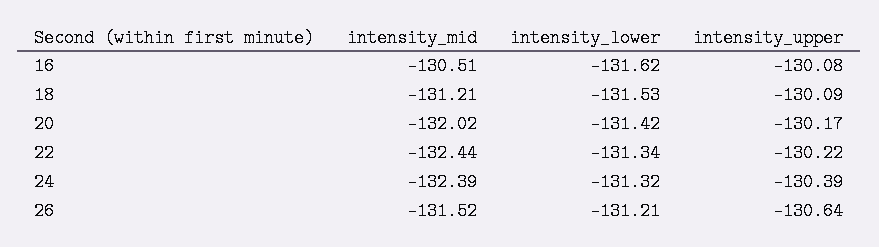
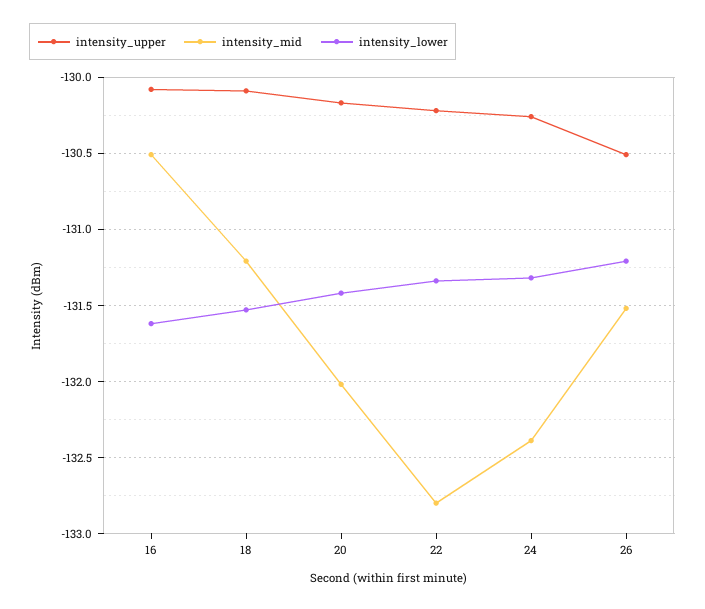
  {
    "intensity_mid": {
      "16": -130.51,
      "18": -131.21,
      "20": -132.02,
-     "22": -132.44,
+     "22": -132.8,
      "24": -132.39,
      "26": -131.52
    },
    "intensity_lower": {
      "16": -131.62,
      "18": -131.53,
      "20": -131.42,
      "22": -131.34,
      "24": -131.32,
      "26": -131.21
    },
    "intensity_upper": {
      "16": -130.08,
      "18": -130.09,
      "20": -130.17,
      "22": -130.22,
-     "24": -130.39,
+     "24": -130.25,
-     "26": -130.64
+     "26": -130.5
    }
  }

